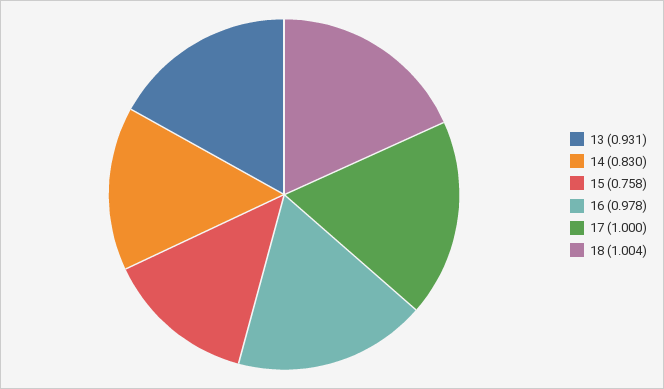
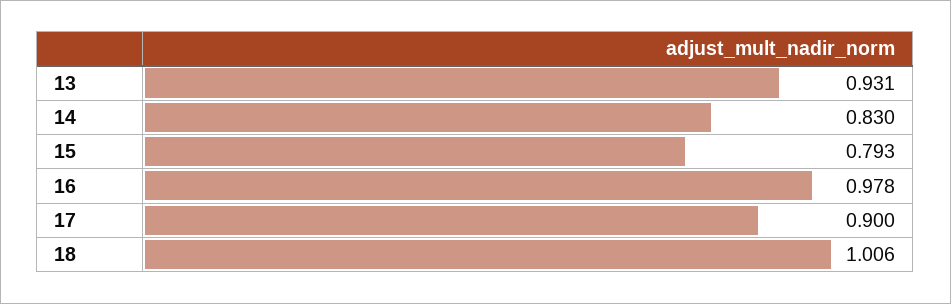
  {
    "13": 0.931,
    "14": 0.83,
-   "15": 0.758,
+   "15": 0.793,
    "16": 0.978,
-   "17": 1,
+   "17": 0.9,
-   "18": 1.004
+   "18": 1.006
  }

